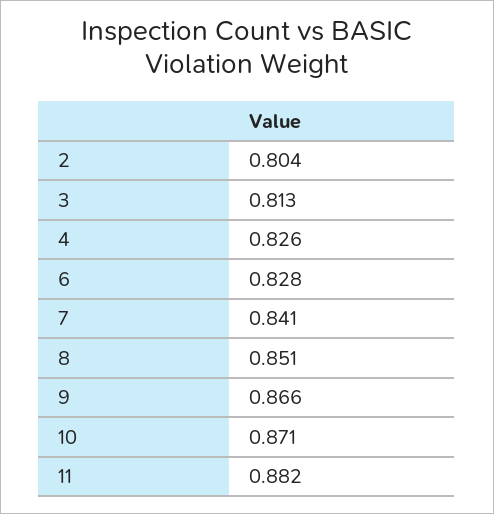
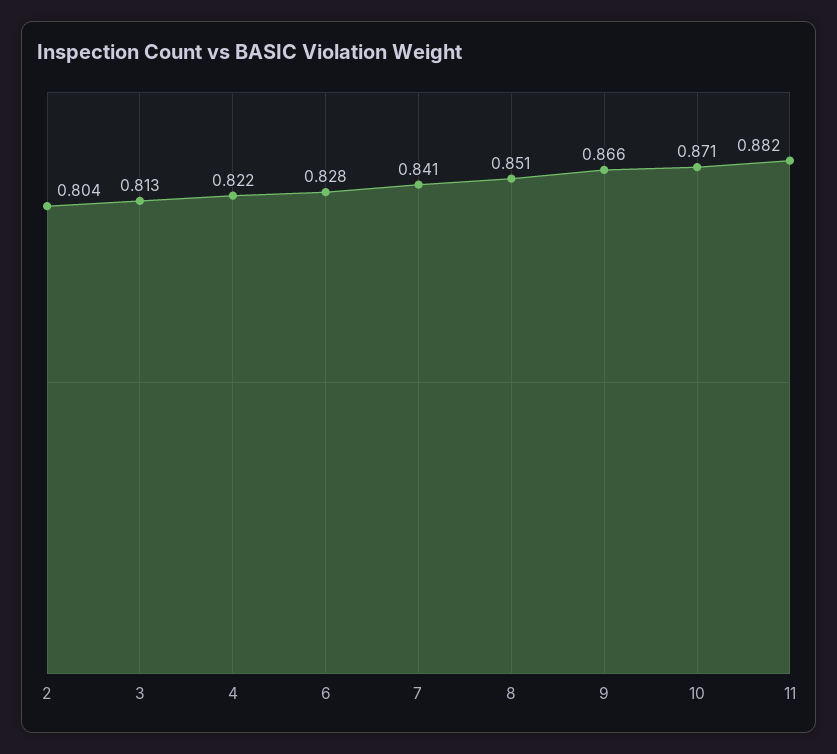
  {
    "2": 0.804,
    "3": 0.813,
-   "4": 0.826,
+   "4": 0.822,
    "6": 0.828,
    "7": 0.841,
    "8": 0.851,
    "9": 0.866,
    "10": 0.871,
    "11": 0.882
  }

